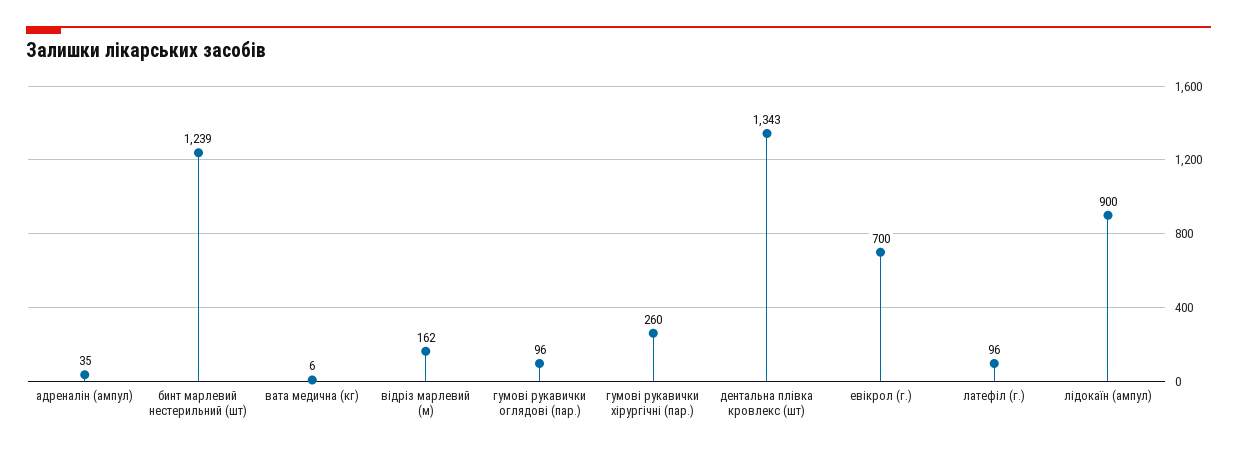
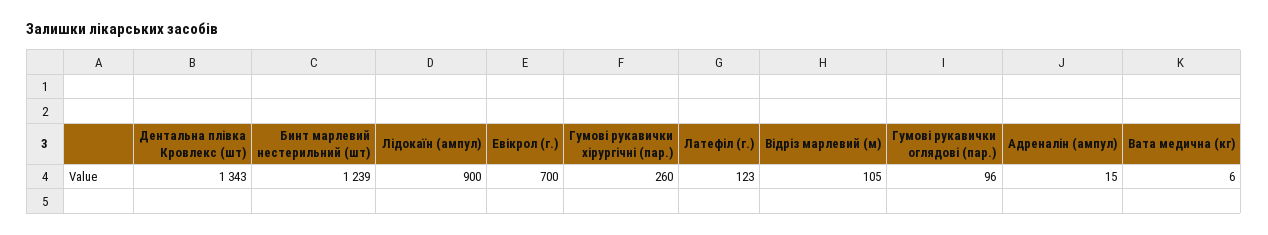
  {
-   "адреналін (ампул)": 35,
+   "адреналін (ампул)": 15,
    "бинт марлевий нестерильний (шт)": 1239,
    "вата медична (кг)": 6,
-   "відріз марлевий (м)": 162,
+   "відріз марлевий (м)": 105,
    "гумові рукавички оглядові (пар.)": 96,
    "гумові рукавички хірургічні (пар.)": 260,
    "дентальна плівка кровлекс (шт)": 1343,
    "евікрол (г.)": 700,
-   "латефіл (г.)": 96,
+   "латефіл (г.)": 123,
    "лідокаїн (ампул)": 900
  }

